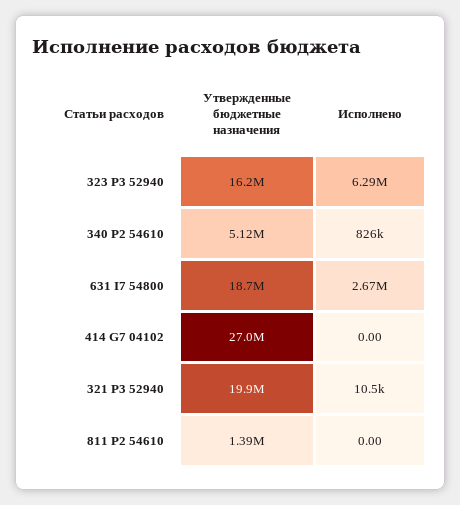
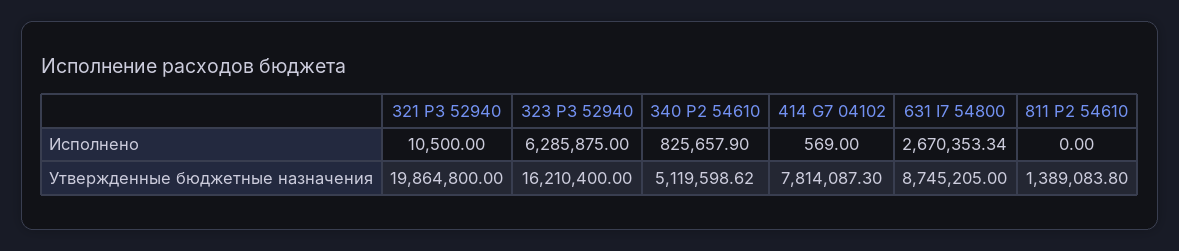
  {
    "Утвержденные бюджетные назначения": {
      "323 P3 52940": 16210400,
      "340 P2 54610": 5119598.62,
-     "631 I7 54800": 18700000,
+     "631 I7 54800": 8745205,
-     "414 G7 04102": 27000000,
+     "414 G7 04102": 7814087.3,
      "321 P3 52940": 19864800,
      "811 P2 54610": 1389083.8
    },
    "Исполнено": {
      "323 P3 52940": 6285875,
      "340 P2 54610": 825657.9,
      "631 I7 54800": 2670353.34,
-     "414 G7 04102": 0,
+     "414 G7 04102": 569,
      "321 P3 52940": 10500,
      "811 P2 54610": 0
    }
  }

